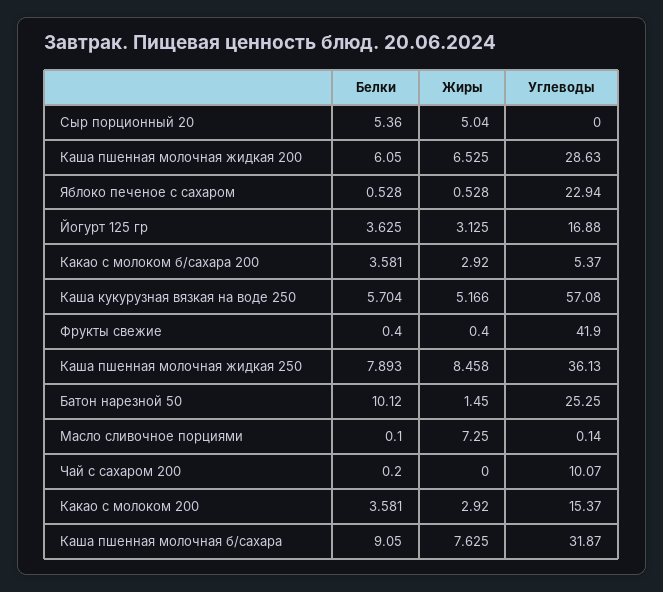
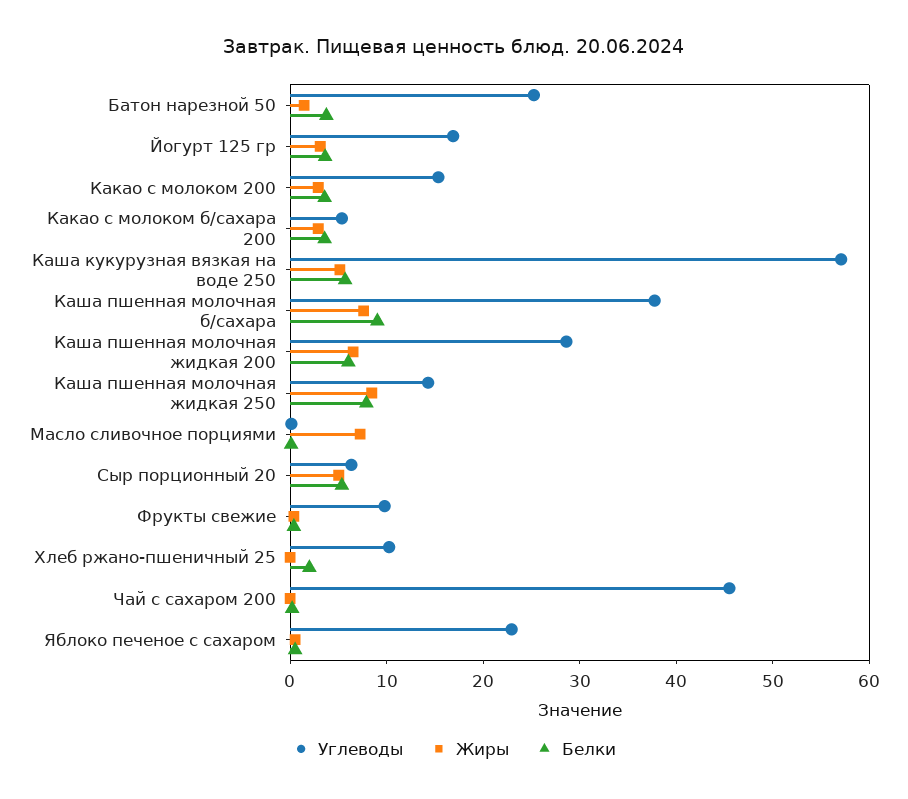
  {
    "Белки": {
      "Сыр порционный 20": 5.36,
      "Каша пшенная молочная жидкая 200": 6.05,
      "Яблоко печеное с сахаром": 0.528,
      "Йогурт 125 гр": 3.625,
      "Какао с молоком б/сахара 200": 3.581,
      "Каша кукурузная вязкая на воде 250": 5.704,
      "Фрукты свежие": 0.4,
      "Каша пшенная молочная жидкая 250": 7.893,
-     "Батон нарезной 50": 10.12,
+     "Батон нарезной 50": 4,
      "Масло сливочное порциями": 0.1,
      "Чай с сахаром 200": 0.2,
      "Какао с молоком 200": 3.581,
-     "Каша пшенная молочная б/сахара": 9.05
+     "Каша пшенная молочная б/сахара": 9.05,
+     "Хлеб ржано-пшеничный 25": 2
    },
    "Жиры": {
      "Сыр порционный 20": 5.04,
      "Каша пшенная молочная жидкая 200": 6.525,
      "Яблоко печеное с сахаром": 0.528,
      "Йогурт 125 гр": 3.125,
      "Какао с молоком б/сахара 200": 2.92,
      "Каша кукурузная вязкая на воде 250": 5.166,
      "Фрукты свежие": 0.4,
      "Каша пшенная молочная жидкая 250": 8.458,
      "Батон нарезной 50": 1.45,
      "Масло сливочное порциями": 7.25,
      "Чай с сахаром 200": 0,
      "Какао с молоком 200": 2.92,
-     "Каша пшенная молочная б/сахара": 7.625
+     "Каша пшенная молочная б/сахара": 7.625,
+     "Хлеб ржано-пшеничный 25": 0
    },
    "Углеводы": {
-     "Сыр порционный 20": 0,
+     "Сыр порционный 20": 6,
      "Каша пшенная молочная жидкая 200": 28.63,
      "Яблоко печеное с сахаром": 22.94,
      "Йогурт 125 гр": 16.88,
      "Какао с молоком б/сахара 200": 5.37,
      "Каша кукурузная вязкая на воде 250": 57.08,
-     "Фрукты свежие": 41.9,
+     "Фрукты свежие": 10,
-     "Каша пшенная молочная жидкая 250": 36.13,
+     "Каша пшенная молочная жидкая 250": 14,
      "Батон нарезной 50": 25.25,
      "Масло сливочное порциями": 0.14,
-     "Чай с сахаром 200": 10.07,
+     "Чай с сахаром 200": 46,
      "Какао с молоком 200": 15.37,
-     "Каша пшенная молочная б/сахара": 31.87
+     "Каша пшенная молочная б/сахара": 38,
+     "Хлеб ржано-пшеничный 25": 10
    }
  }

